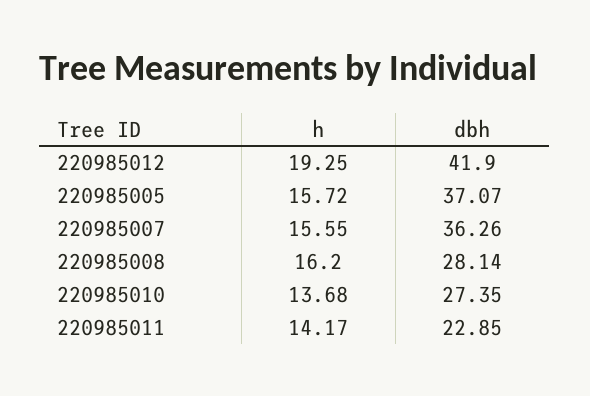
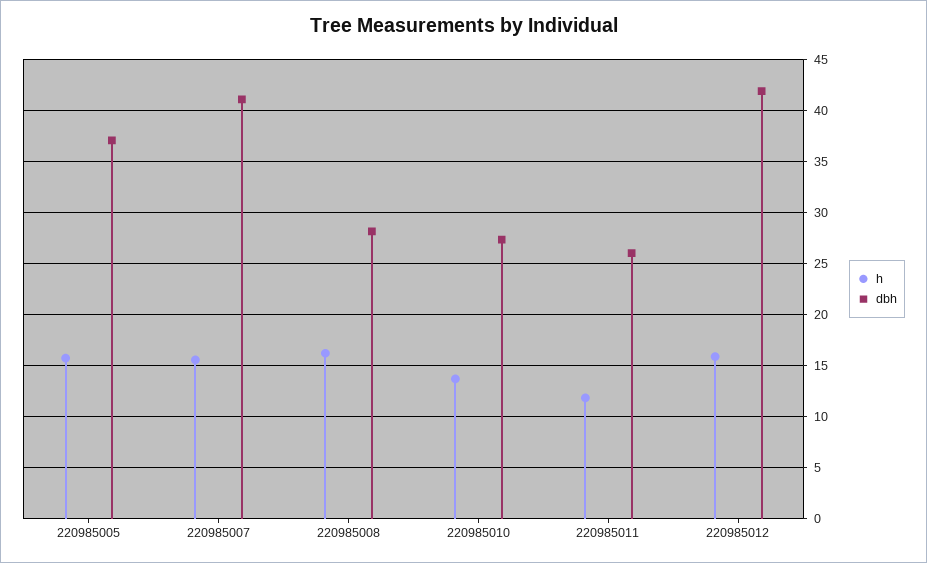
  {
    "h": {
-     "220985012": 19.25,
+     "220985012": 16,
      "220985005": 15.72,
      "220985007": 15.55,
      "220985008": 16.2,
      "220985010": 13.68,
-     "220985011": 14.17
+     "220985011": 12
    },
    "dbh": {
      "220985012": 41.9,
      "220985005": 37.07,
-     "220985007": 36.26,
+     "220985007": 41,
      "220985008": 28.14,
      "220985010": 27.35,
-     "220985011": 22.85
+     "220985011": 26
    }
  }

